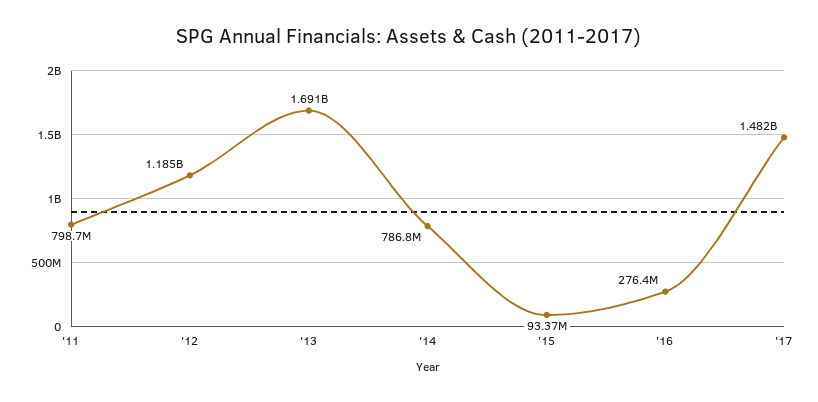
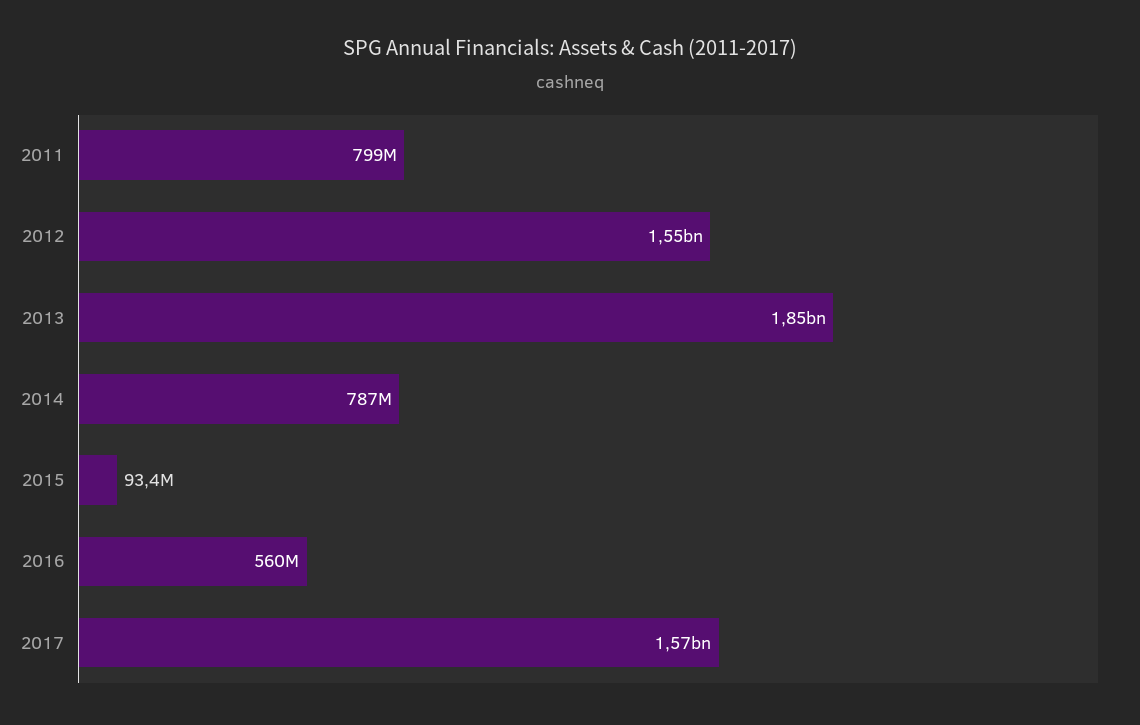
  {
    "'11": 798700000,
-   "'12": 1185000000,
+   "'12": 1550000000,
-   "'13": 1691000000,
+   "'13": 1850000000,
    "'14": 786800000,
    "'15": 93370000,
-   "'16": 276400000,
+   "'16": 560000000,
-   "'17": 1482000000
+   "'17": 1570000000
  }

